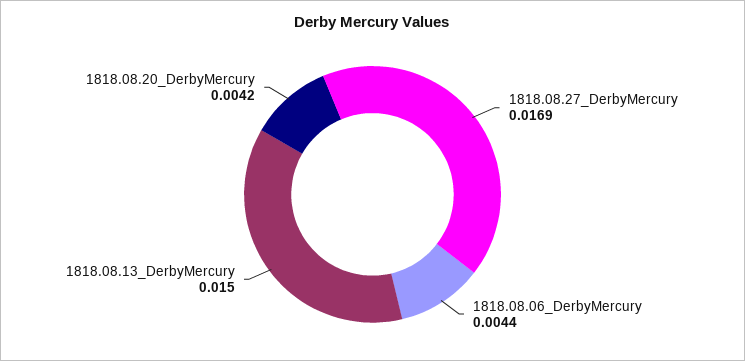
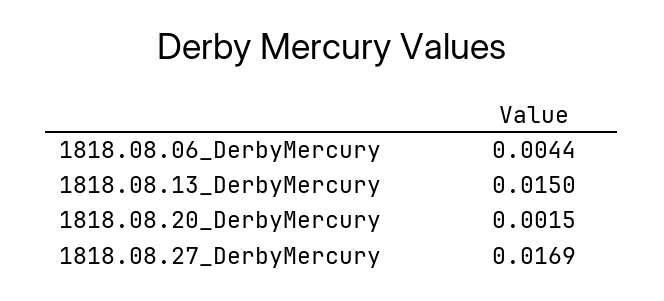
  {
    "1818.08.27_DerbyMercury": 0.0169,
    "1818.08.06_DerbyMercury": 0.0044,
    "1818.08.13_DerbyMercury": 0.015,
-   "1818.08.20_DerbyMercury": 0.0042
+   "1818.08.20_DerbyMercury": 0.0015
  }

